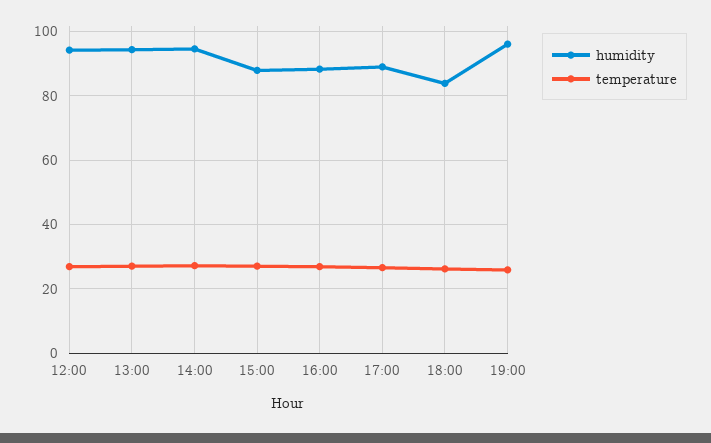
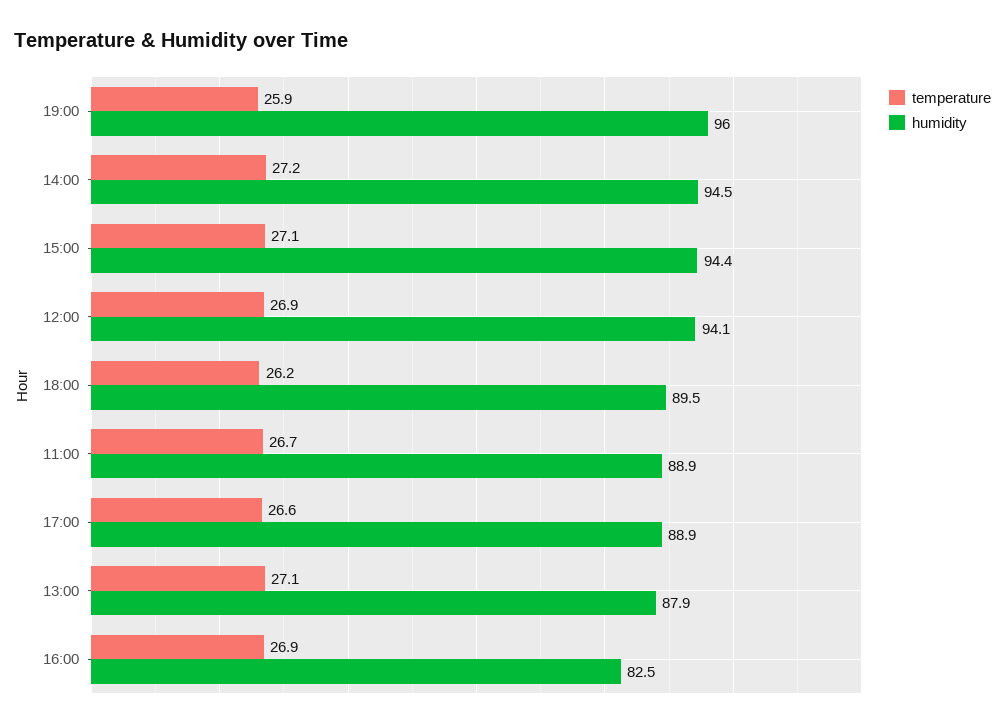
  {
    "humidity": {
      "12:00": 94.1,
-     "13:00": 94,
+     "13:00": 87.9,
      "14:00": 94.5,
-     "15:00": 88,
+     "15:00": 94.4,
-     "16:00": 88,
+     "16:00": 82.5,
      "17:00": 88.9,
-     "18:00": 84,
+     "18:00": 89.5,
-     "19:00": 96
+     "19:00": 96,
+     "11:00": 88.9
    },
    "temperature": {
      "12:00": 26.9,
      "13:00": 27.1,
      "14:00": 27.2,
      "15:00": 27.1,
      "16:00": 26.9,
      "17:00": 26.6,
      "18:00": 26.2,
-     "19:00": 25.9
+     "19:00": 25.9,
+     "11:00": 26.7
    }
  }

